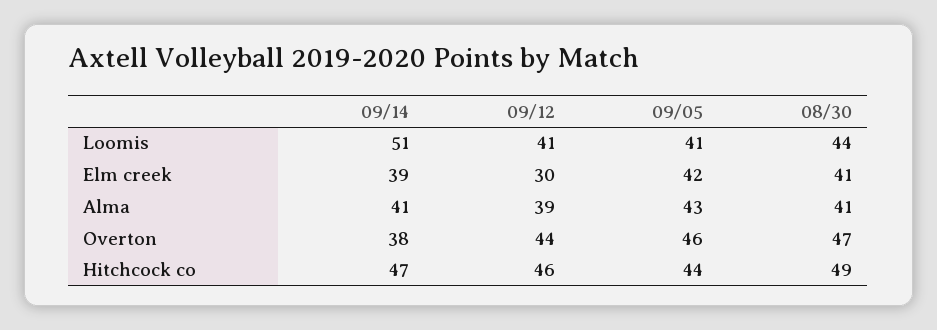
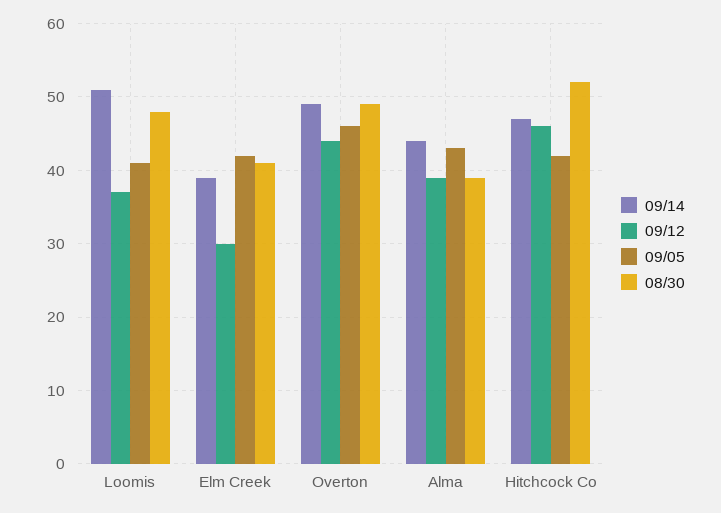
  {
    "09/14": {
      "Loomis": 51,
      "Elm creek": 39,
-     "Alma": 41,
+     "Alma": 44,
-     "Overton": 38,
+     "Overton": 49,
      "Hitchcock co": 47
    },
    "09/12": {
-     "Loomis": 41,
+     "Loomis": 37,
      "Elm creek": 30,
      "Alma": 39,
      "Overton": 44,
      "Hitchcock co": 46
    },
    "09/05": {
      "Loomis": 41,
      "Elm creek": 42,
      "Alma": 43,
      "Overton": 46,
-     "Hitchcock co": 44
+     "Hitchcock co": 42
    },
    "08/30": {
-     "Loomis": 44,
+     "Loomis": 48,
      "Elm creek": 41,
-     "Alma": 41,
+     "Alma": 39,
-     "Overton": 47,
+     "Overton": 49,
-     "Hitchcock co": 49
+     "Hitchcock co": 52
    }
  }

